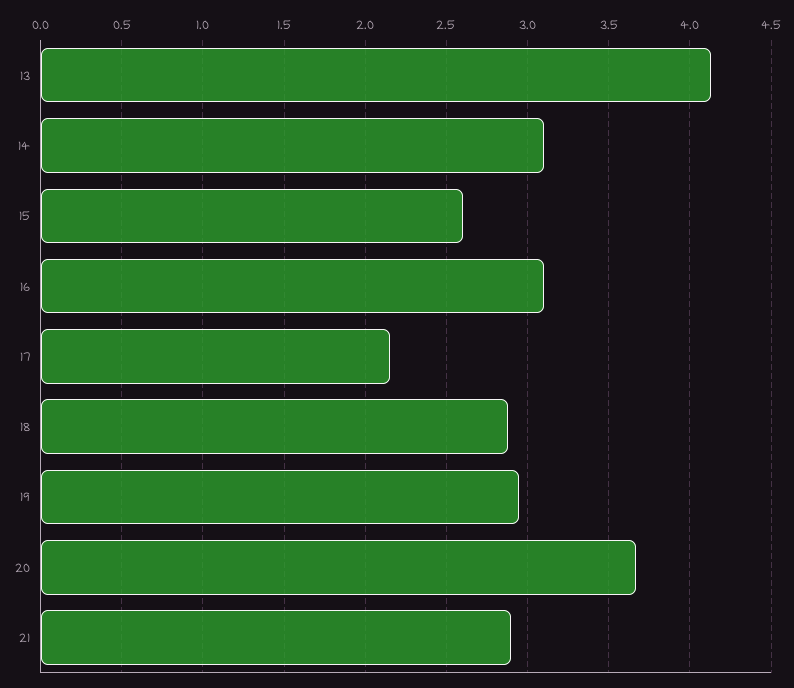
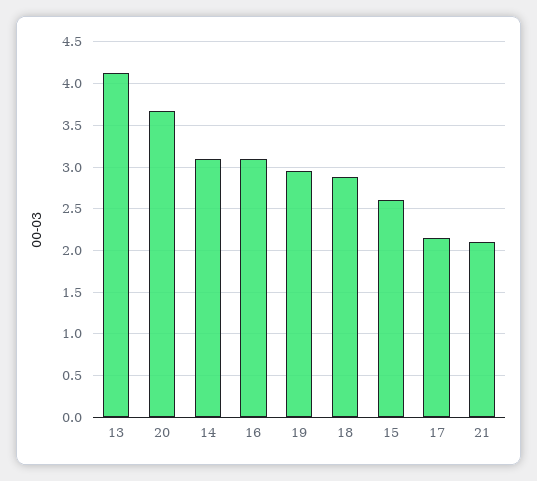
  {
    "13": 4.15,
    "14": 3.1,
    "15": 2.6,
    "16": 3.1,
    "17": 2.15,
    "18": 2.9,
    "19": 2.95,
    "20": 3.65,
-   "21": 2.9
+   "21": 2.1
  }

